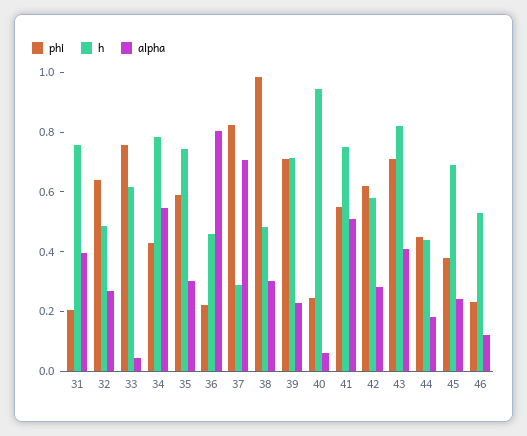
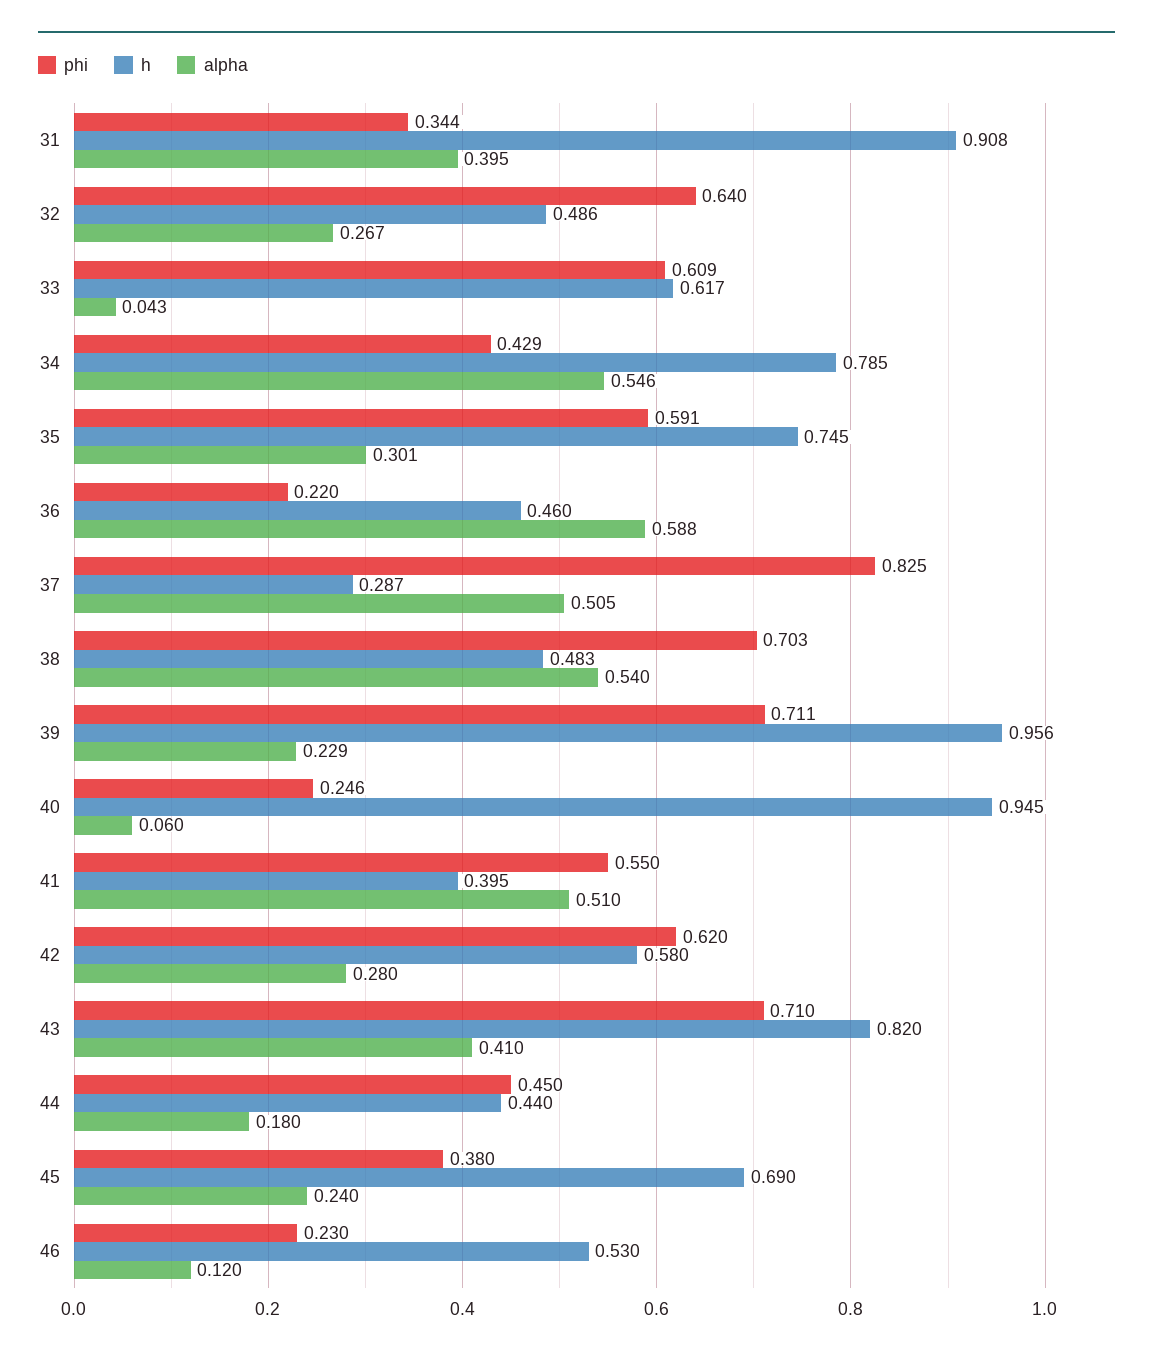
  {
    "phi": {
-     "31": 0.2,
+     "31": 0.344,
      "32": 0.64,
-     "33": 0.75,
+     "33": 0.609,
      "34": 0.429,
      "35": 0.591,
      "36": 0.22,
      "37": 0.825,
-     "38": 1,
+     "38": 0.703,
      "39": 0.711,
      "40": 0.246,
      "41": 0.55,
      "42": 0.62,
      "43": 0.71,
      "44": 0.45,
      "45": 0.38,
      "46": 0.23
    },
    "h": {
-     "31": 0.75,
+     "31": 0.908,
      "32": 0.486,
      "33": 0.617,
      "34": 0.785,
      "35": 0.745,
      "36": 0.46,
      "37": 0.287,
      "38": 0.483,
-     "39": 0.7,
+     "39": 0.956,
      "40": 0.945,
-     "41": 0.75,
+     "41": 0.395,
      "42": 0.58,
      "43": 0.82,
      "44": 0.44,
      "45": 0.69,
      "46": 0.53
    },
    "alpha": {
      "31": 0.395,
      "32": 0.267,
      "33": 0.043,
      "34": 0.546,
      "35": 0.301,
-     "36": 0.8,
+     "36": 0.588,
-     "37": 0.7,
+     "37": 0.505,
-     "38": 0.3,
+     "38": 0.54,
      "39": 0.229,
      "40": 0.06,
      "41": 0.51,
      "42": 0.28,
      "43": 0.41,
      "44": 0.18,
      "45": 0.24,
      "46": 0.12
    }
  }

